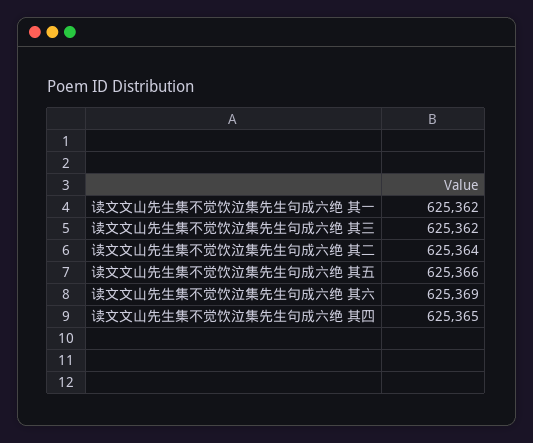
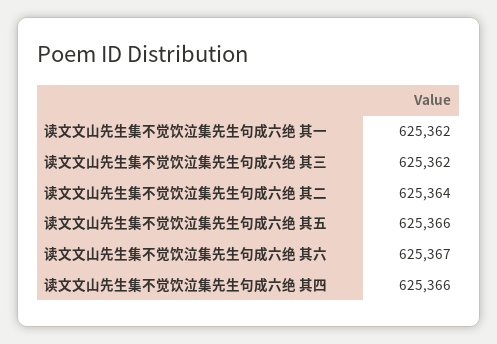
  {
    "读文文山先生集不觉饮泣集先生句成六绝 其一": 625362,
    "读文文山先生集不觉饮泣集先生句成六绝 其三": 625362,
    "读文文山先生集不觉饮泣集先生句成六绝 其二": 625364,
    "读文文山先生集不觉饮泣集先生句成六绝 其五": 625366,
-   "读文文山先生集不觉饮泣集先生句成六绝 其六": 625369,
+   "读文文山先生集不觉饮泣集先生句成六绝 其六": 625367,
-   "读文文山先生集不觉饮泣集先生句成六绝 其四": 625365
+   "读文文山先生集不觉饮泣集先生句成六绝 其四": 625366
  }

